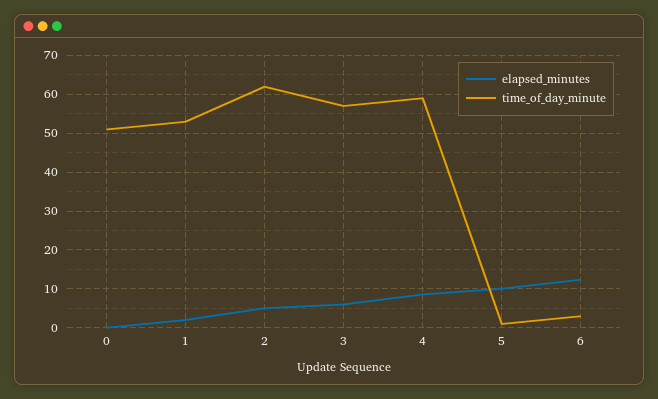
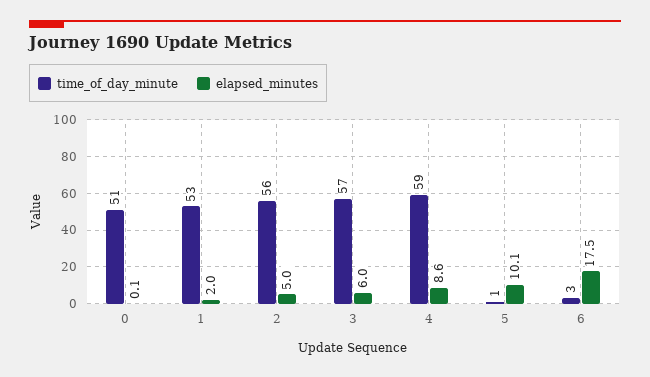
  {
    "elapsed_minutes": {
      "0": 0.1,
      "1": 2,
      "2": 5,
      "3": 6,
      "4": 8.6,
      "5": 10.1,
-     "6": 12
+     "6": 17.5
    },
    "time_of_day_minute": {
      "0": 51,
      "1": 53,
-     "2": 62,
+     "2": 56,
      "3": 57,
      "4": 59,
      "5": 1,
      "6": 3
    }
  }

